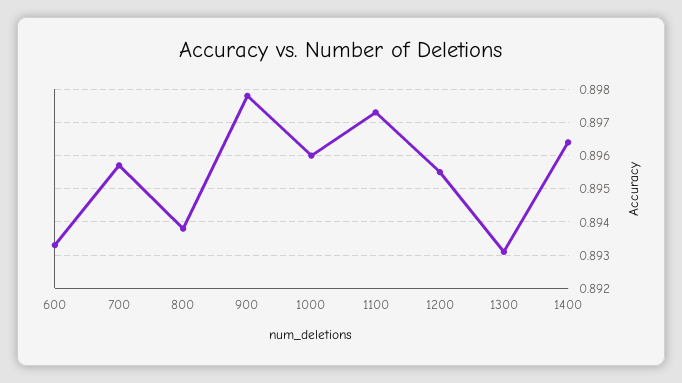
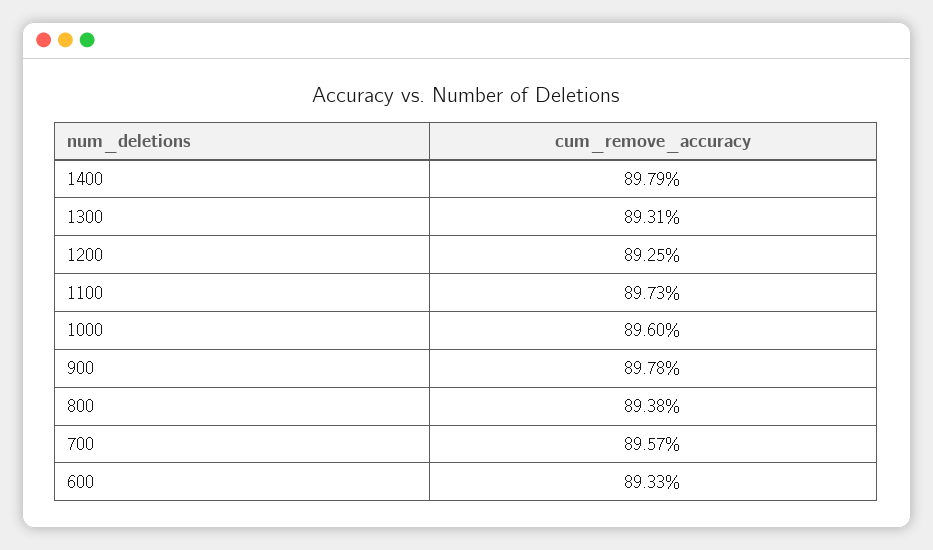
  {
    "600": 0.8933,
    "700": 0.8957,
    "800": 0.8938,
    "900": 0.8978,
    "1000": 0.896,
    "1100": 0.8973,
-   "1200": 0.8955,
+   "1200": 0.8925,
    "1300": 0.8931,
-   "1400": 0.8965
+   "1400": 0.8979
  }

